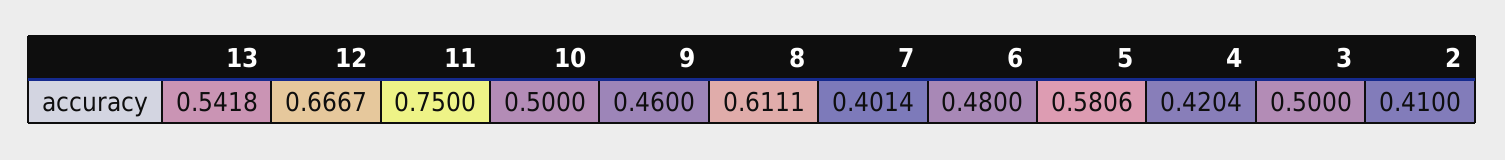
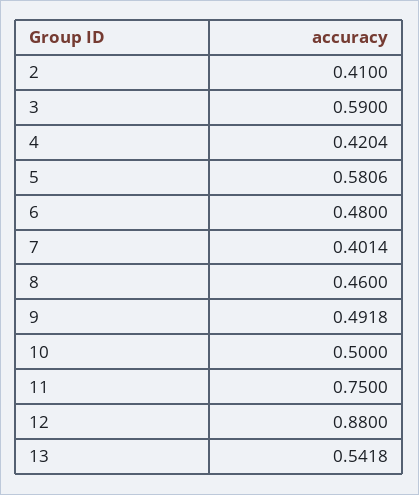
  {
    "13": 0.5418,
-   "12": 0.6667,
+   "12": 0.88,
    "11": 0.75,
    "10": 0.5,
-   "9": 0.46,
+   "9": 0.4918,
-   "8": 0.6111,
+   "8": 0.46,
    "7": 0.4014,
    "6": 0.48,
    "5": 0.5806,
    "4": 0.4204,
-   "3": 0.5,
+   "3": 0.59,
    "2": 0.41
  }

